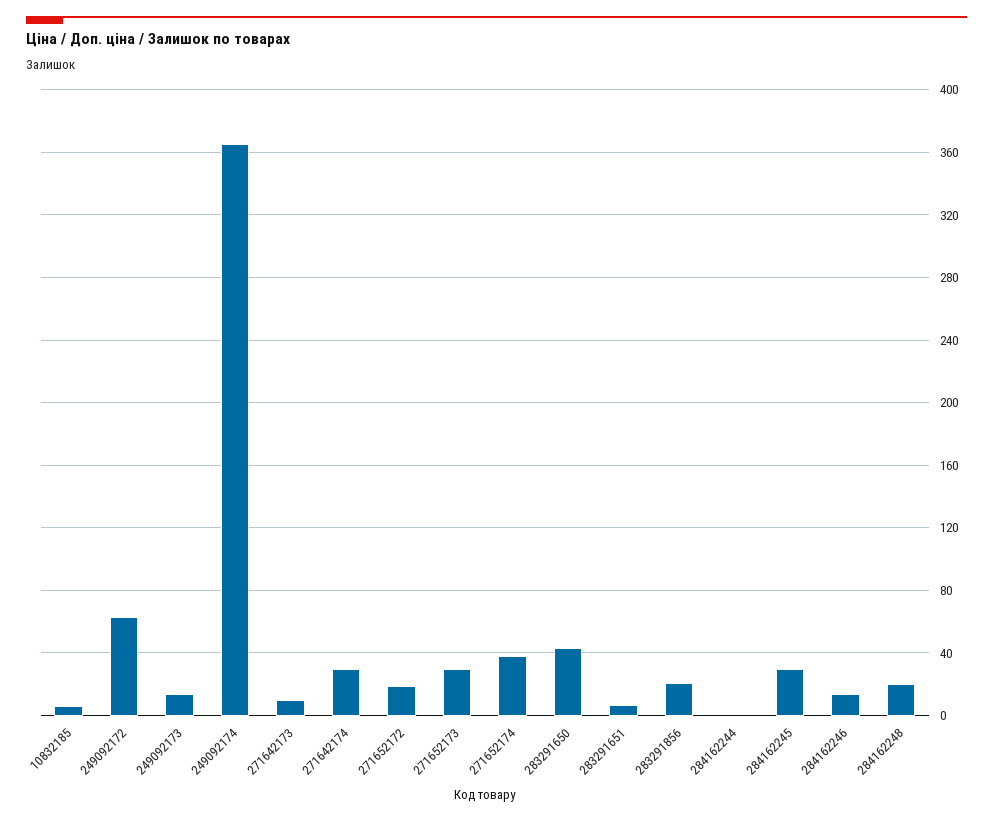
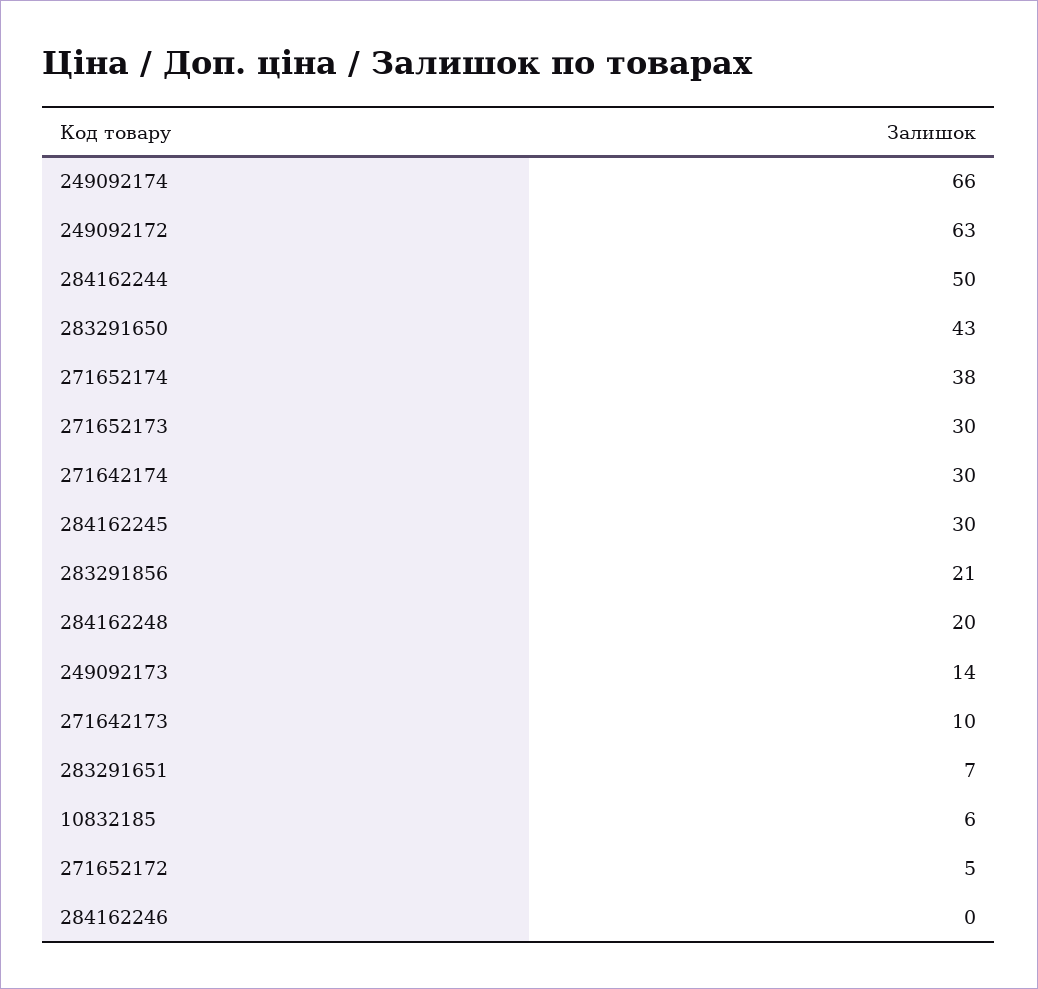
  {
    "10832185": 6,
    "249092172": 63,
    "249092173": 14,
-   "249092174": 365,
+   "249092174": 66,
    "271642173": 10,
    "271642174": 30,
-   "271652172": 20,
+   "271652172": 5,
    "271652173": 30,
    "271652174": 38,
    "283291650": 43,
    "283291651": 7,
    "283291856": 21,
-   "284162244": 0,
+   "284162244": 50,
    "284162245": 30,
-   "284162246": 15,
+   "284162246": 0,
    "284162248": 20
  }

